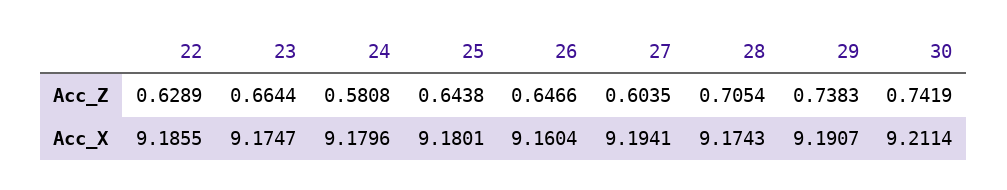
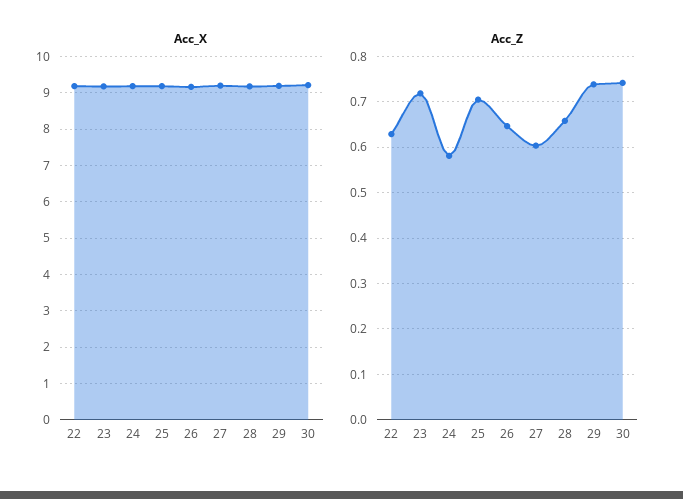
  {
    "Acc_Z": {
      "22": 0.6289,
-     "23": 0.6644,
+     "23": 0.72,
      "24": 0.5808,
-     "25": 0.6438,
+     "25": 0.7,
      "26": 0.6466,
      "27": 0.6035,
-     "28": 0.7054,
+     "28": 0.66,
      "29": 0.7383,
      "30": 0.7419
    },
    "Acc_X": {
      "22": 9.1855,
      "23": 9.1747,
      "24": 9.1796,
      "25": 9.1801,
      "26": 9.1604,
      "27": 9.1941,
      "28": 9.1743,
      "29": 9.1907,
      "30": 9.2114
    }
  }

